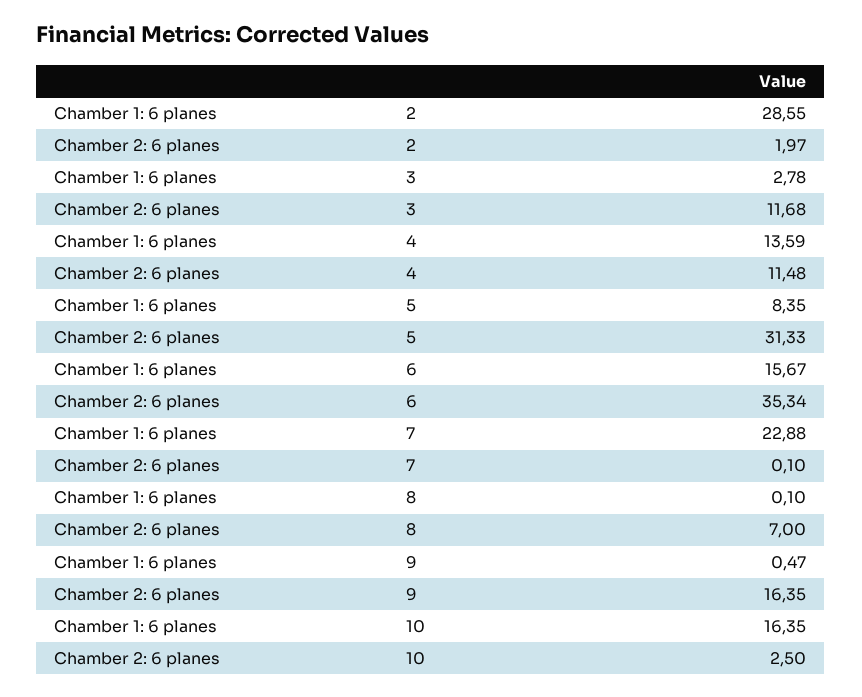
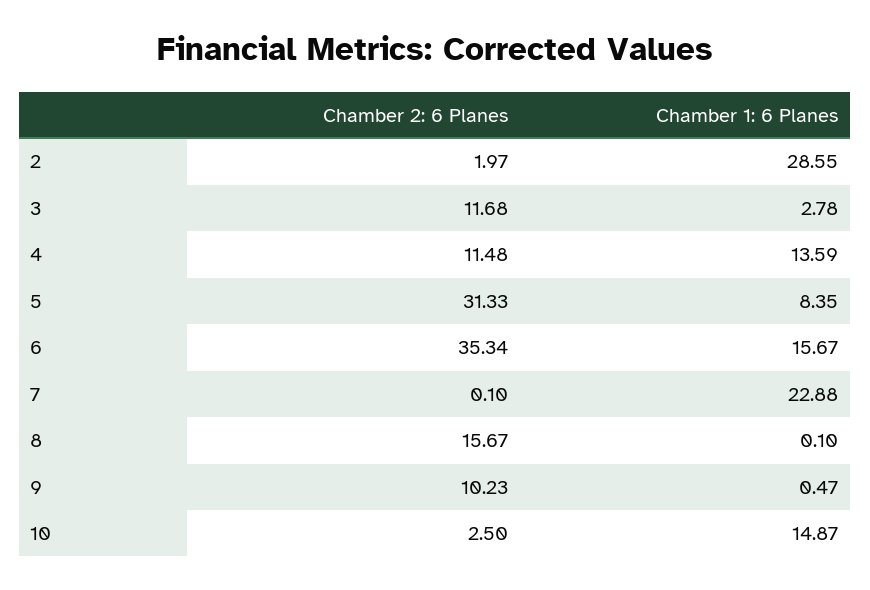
  {
    "Chamber 1: 6 planes": {
      "2": 28.55,
      "3": 2.78,
      "4": 13.59,
      "5": 8.35,
      "6": 15.67,
      "7": 22.88,
      "8": 0.1,
      "9": 0.47,
-     "10": 16.35
+     "10": 14.87
    },
    "Chamber 2: 6 planes": {
      "2": 1.97,
      "3": 11.68,
      "4": 11.48,
      "5": 31.33,
      "6": 35.34,
      "7": 0.1,
-     "8": 7,
+     "8": 15.67,
-     "9": 16.35,
+     "9": 10.23,
      "10": 2.5
    }
  }

